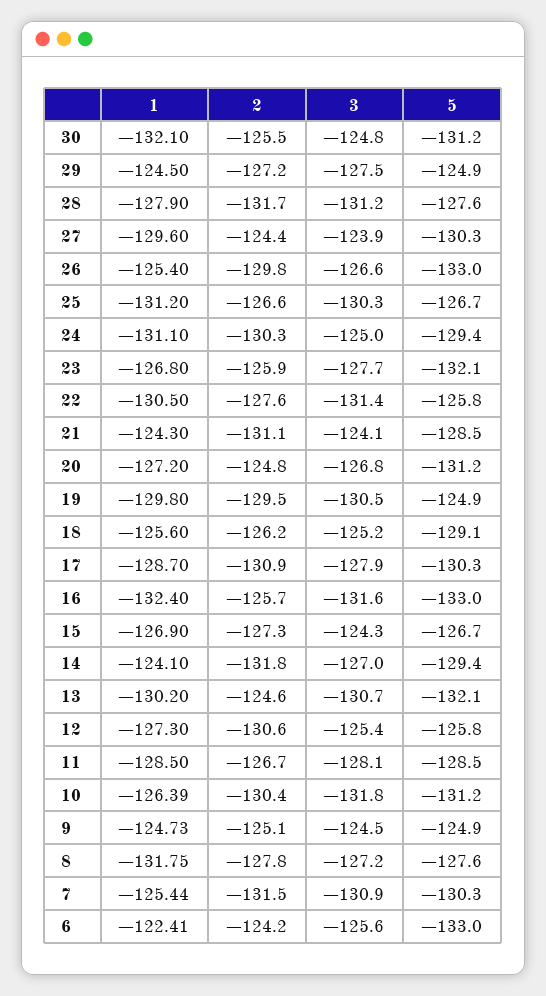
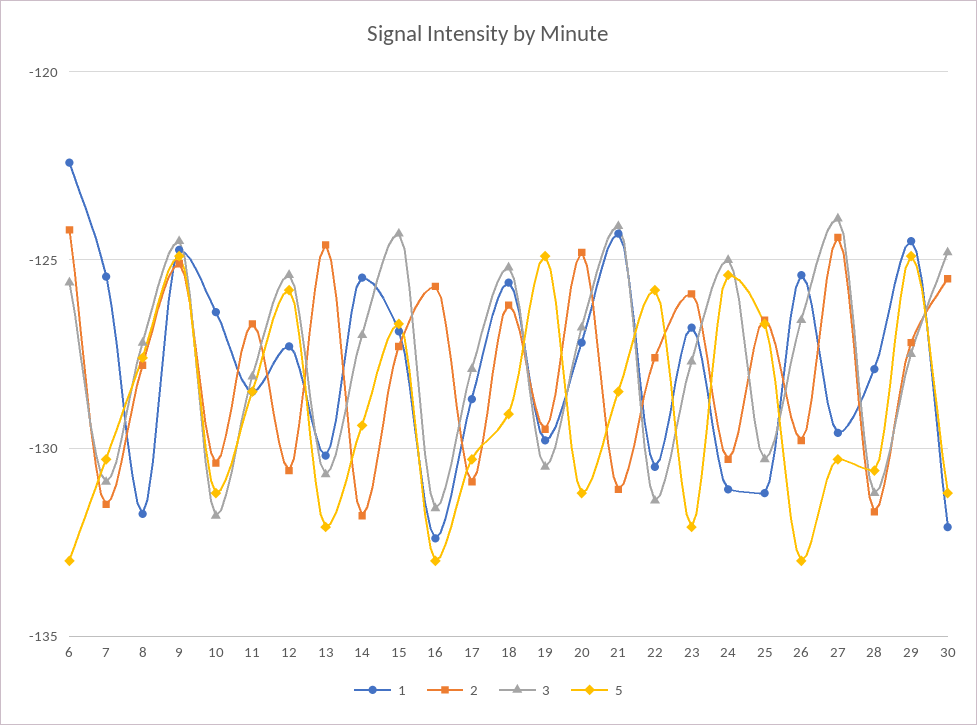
  {
    "1": {
      "30": -132.1,
      "29": -124.5,
      "28": -127.9,
      "27": -129.6,
      "26": -125.4,
      "25": -131.2,
      "24": -131.1,
      "23": -126.8,
      "22": -130.5,
      "21": -124.3,
      "20": -127.2,
      "19": -129.8,
      "18": -125.6,
      "17": -128.7,
      "16": -132.4,
      "15": -126.9,
-     "14": -124.1,
+     "14": -125.5,
      "13": -130.2,
      "12": -127.3,
      "11": -128.5,
      "10": -126.39,
      "9": -124.73,
      "8": -131.75,
      "7": -125.44,
      "6": -122.41
    },
    "2": {
      "30": -125.5,
      "29": -127.2,
      "28": -131.7,
      "27": -124.4,
      "26": -129.8,
      "25": -126.6,
      "24": -130.3,
      "23": -125.9,
      "22": -127.6,
      "21": -131.1,
      "20": -124.8,
      "19": -129.5,
      "18": -126.2,
      "17": -130.9,
      "16": -125.7,
      "15": -127.3,
      "14": -131.8,
      "13": -124.6,
      "12": -130.6,
      "11": -126.7,
      "10": -130.4,
      "9": -125.1,
      "8": -127.8,
      "7": -131.5,
      "6": -124.2
    },
    "3": {
      "30": -124.8,
      "29": -127.5,
      "28": -131.2,
      "27": -123.9,
      "26": -126.6,
      "25": -130.3,
      "24": -125,
      "23": -127.7,
      "22": -131.4,
      "21": -124.1,
      "20": -126.8,
      "19": -130.5,
      "18": -125.2,
      "17": -127.9,
      "16": -131.6,
      "15": -124.3,
      "14": -127,
      "13": -130.7,
      "12": -125.4,
      "11": -128.1,
      "10": -131.8,
      "9": -124.5,
      "8": -127.2,
      "7": -130.9,
      "6": -125.6
    },
    "5": {
      "30": -131.2,
      "29": -124.9,
-     "28": -127.6,
+     "28": -130.5,
      "27": -130.3,
      "26": -133,
      "25": -126.7,
-     "24": -129.4,
+     "24": -125.5,
      "23": -132.1,
      "22": -125.8,
      "21": -128.5,
      "20": -131.2,
      "19": -124.9,
      "18": -129.1,
      "17": -130.3,
      "16": -133,
      "15": -126.7,
      "14": -129.4,
      "13": -132.1,
      "12": -125.8,
      "11": -128.5,
      "10": -131.2,
      "9": -124.9,
      "8": -127.6,
      "7": -130.3,
      "6": -133
    }
  }

